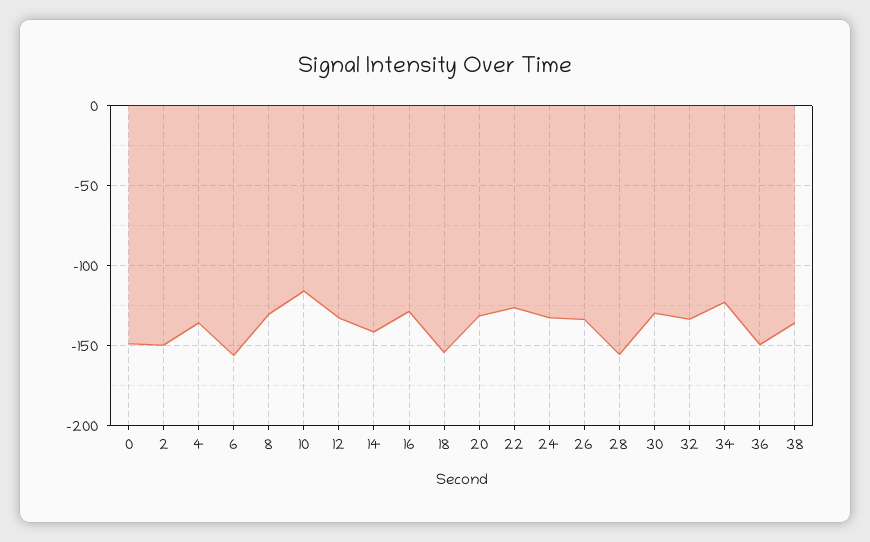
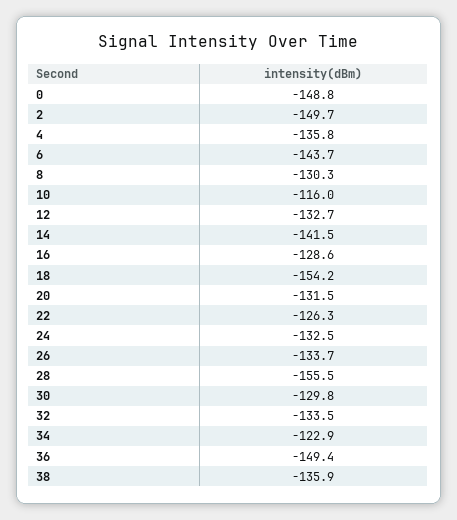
  {
    "0": -148.8,
    "2": -149.7,
    "4": -135.8,
-   "6": -155,
+   "6": -143.7,
    "8": -130.3,
    "10": -116,
    "12": -132.7,
    "14": -141.5,
    "16": -128.6,
    "18": -154.2,
    "20": -131.5,
    "22": -126.3,
    "24": -132.5,
    "26": -133.7,
    "28": -155.5,
    "30": -129.8,
    "32": -133.5,
    "34": -122.9,
    "36": -149.4,
    "38": -135.9
  }

